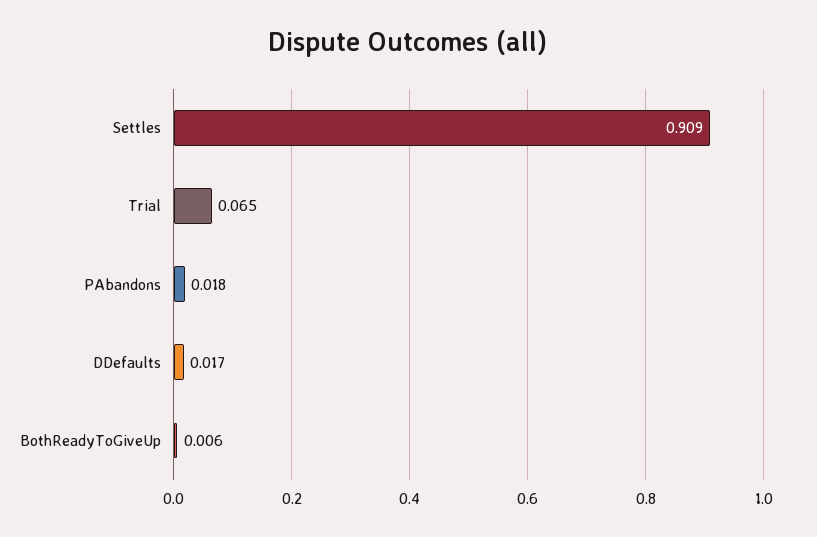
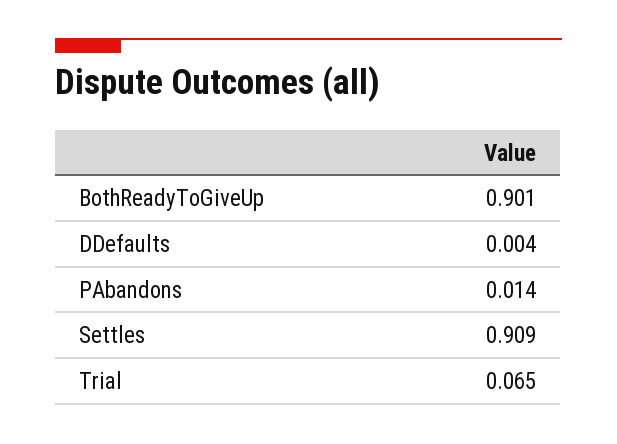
  {
    "Settles": 0.909,
    "Trial": 0.065,
-   "PAbandons": 0.018,
+   "PAbandons": 0.014,
-   "DDefaults": 0.017,
+   "DDefaults": 0.004,
-   "BothReadyToGiveUp": 0.006
+   "BothReadyToGiveUp": 0.901
  }

